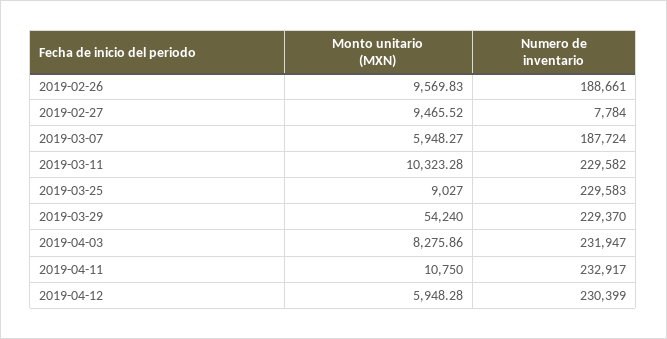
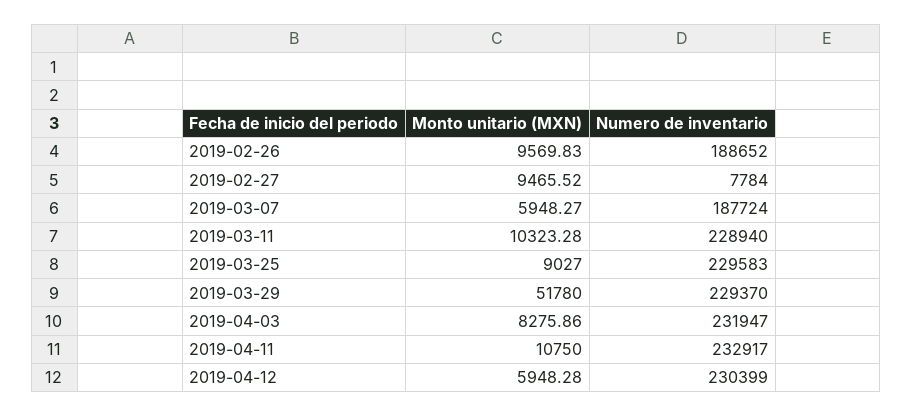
  {
    "Monto unitario (MXN)": {
      "2019-02-26": 9569.83,
      "2019-02-27": 9465.52,
      "2019-03-07": 5948.27,
      "2019-03-11": 10323.28,
      "2019-03-25": 9027,
-     "2019-03-29": 54240,
+     "2019-03-29": 51780,
      "2019-04-03": 8275.86,
      "2019-04-11": 10750,
      "2019-04-12": 5948.28
    },
    "Numero de inventario": {
-     "2019-02-26": 188661,
+     "2019-02-26": 188652,
      "2019-02-27": 7784,
      "2019-03-07": 187724,
-     "2019-03-11": 229582,
+     "2019-03-11": 228940,
      "2019-03-25": 229583,
      "2019-03-29": 229370,
      "2019-04-03": 231947,
      "2019-04-11": 232917,
      "2019-04-12": 230399
    }
  }

